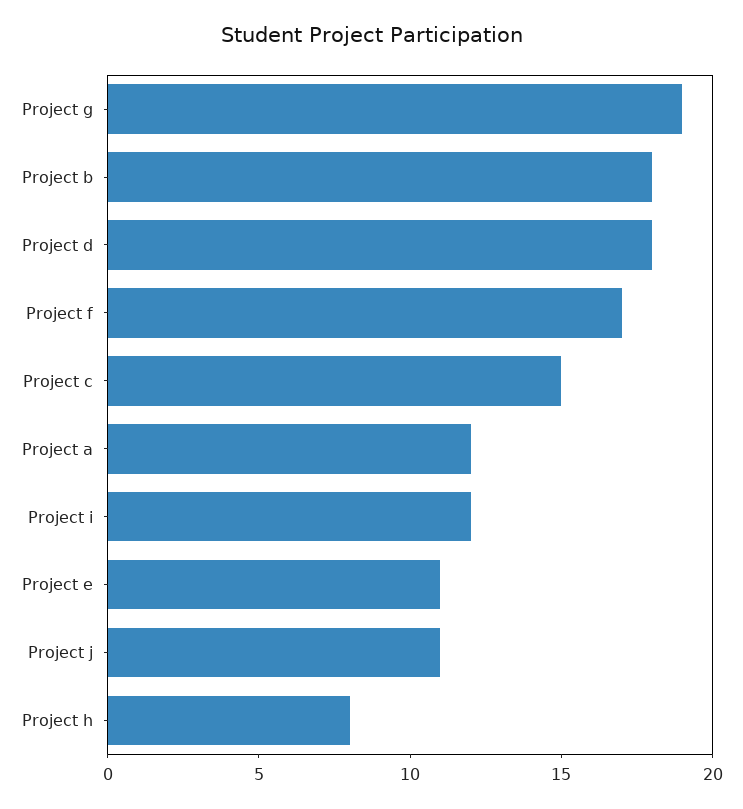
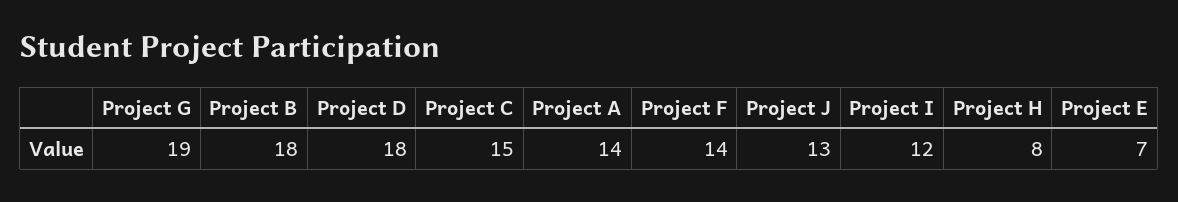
  {
    "Project g": 19,
    "Project b": 18,
    "Project d": 18,
-   "Project f": 17,
+   "Project f": 14,
    "Project c": 15,
-   "Project a": 12,
+   "Project a": 14,
    "Project i": 12,
-   "Project e": 11,
+   "Project e": 7,
-   "Project j": 11,
+   "Project j": 13,
    "Project h": 8
  }

